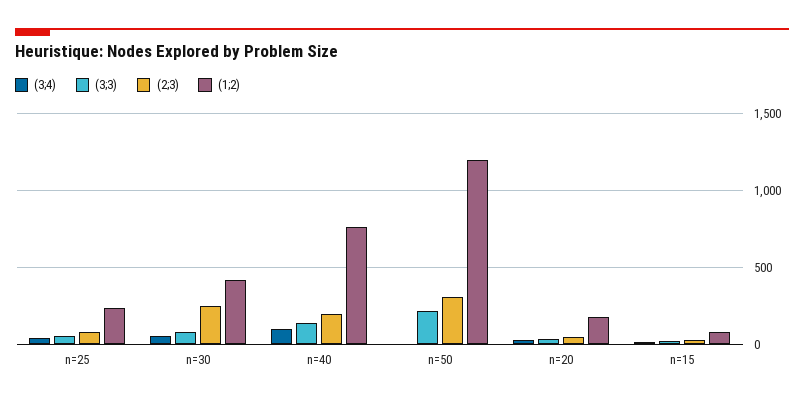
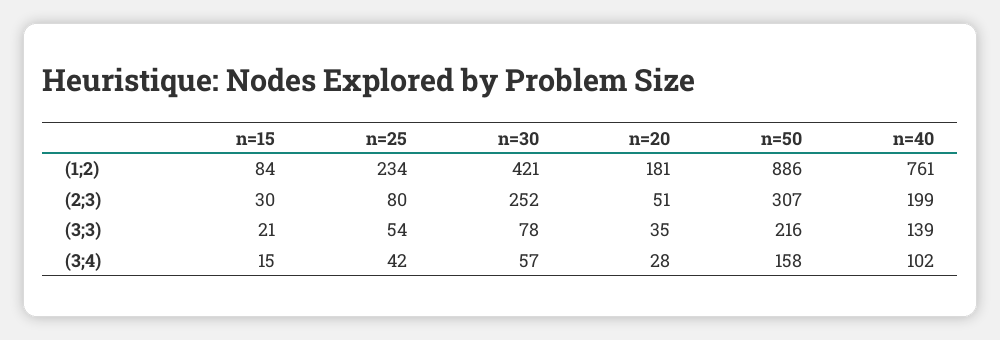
  {
    "(3;4)": {
      "n=25": 42,
      "n=30": 57,
      "n=40": 102,
-     "n=50": 0,
+     "n=50": 158,
      "n=20": 28,
      "n=15": 15
    },
    "(3;3)": {
      "n=25": 54,
      "n=30": 78,
      "n=40": 139,
      "n=50": 216,
      "n=20": 35,
      "n=15": 21
    },
    "(2;3)": {
      "n=25": 80,
      "n=30": 252,
      "n=40": 199,
      "n=50": 307,
      "n=20": 51,
      "n=15": 30
    },
    "(1;2)": {
      "n=25": 234,
      "n=30": 421,
      "n=40": 761,
-     "n=50": 1200,
+     "n=50": 886,
      "n=20": 181,
      "n=15": 84
    }
  }

